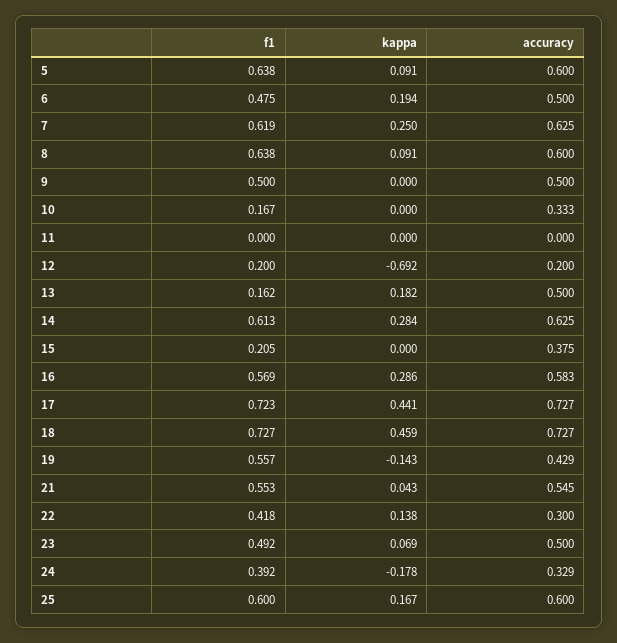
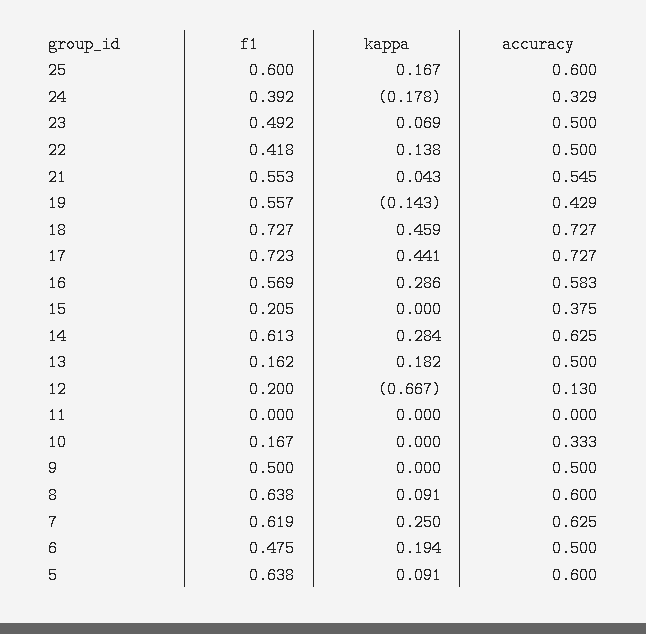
  {
    "f1": {
      "5": 0.638,
      "6": 0.475,
      "7": 0.619,
      "8": 0.638,
      "9": 0.5,
      "10": 0.167,
      "11": 0,
      "12": 0.2,
      "13": 0.162,
      "14": 0.613,
      "15": 0.205,
      "16": 0.569,
      "17": 0.723,
      "18": 0.727,
      "19": 0.557,
      "21": 0.553,
      "22": 0.418,
      "23": 0.492,
      "24": 0.392,
      "25": 0.6
    },
    "kappa": {
      "5": 0.091,
      "6": 0.194,
      "7": 0.25,
      "8": 0.091,
      "9": 0,
      "10": 0,
      "11": 0,
-     "12": -0.692,
+     "12": -0.667,
      "13": 0.182,
      "14": 0.284,
      "15": 0,
      "16": 0.286,
      "17": 0.441,
      "18": 0.459,
      "19": -0.143,
      "21": 0.043,
      "22": 0.138,
      "23": 0.069,
      "24": -0.178,
      "25": 0.167
    },
    "accuracy": {
      "5": 0.6,
      "6": 0.5,
      "7": 0.625,
      "8": 0.6,
      "9": 0.5,
      "10": 0.333,
      "11": 0,
-     "12": 0.2,
+     "12": 0.13,
      "13": 0.5,
      "14": 0.625,
      "15": 0.375,
      "16": 0.583,
      "17": 0.727,
      "18": 0.727,
      "19": 0.429,
      "21": 0.545,
-     "22": 0.3,
+     "22": 0.5,
      "23": 0.5,
      "24": 0.329,
      "25": 0.6
    }
  }

